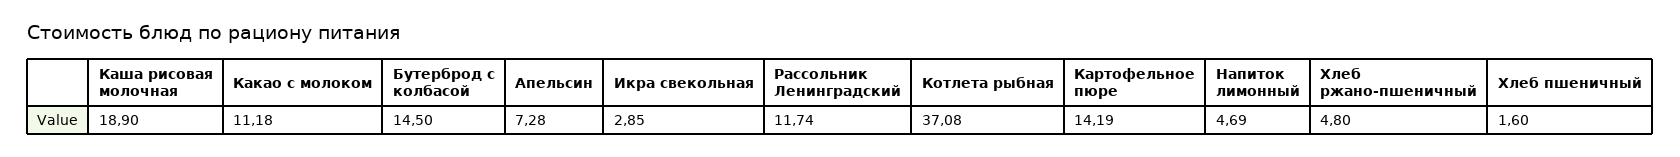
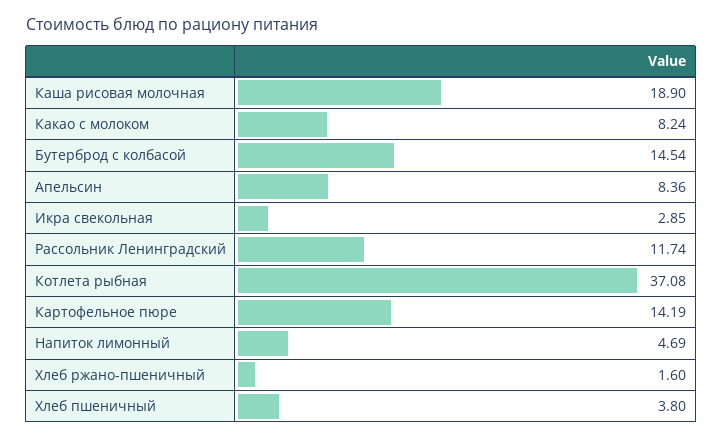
  {
    "Каша рисовая молочная": 18.9,
-   "Какао с молоком": 11.18,
+   "Какао с молоком": 8.24,
-   "Бутерброд с колбасой": 14.5,
+   "Бутерброд с колбасой": 14.54,
-   "Апельсин": 7.28,
+   "Апельсин": 8.36,
    "Икра свекольная": 2.85,
    "Рассольник Ленинградский": 11.74,
    "Котлета рыбная": 37.08,
    "Картофельное пюре": 14.19,
    "Напиток лимонный": 4.69,
-   "Хлеб ржано-пшеничный": 4.8,
+   "Хлеб ржано-пшеничный": 1.6,
-   "Хлеб пшеничный": 1.6
+   "Хлеб пшеничный": 3.8
  }

